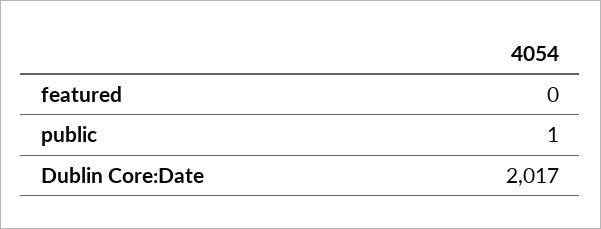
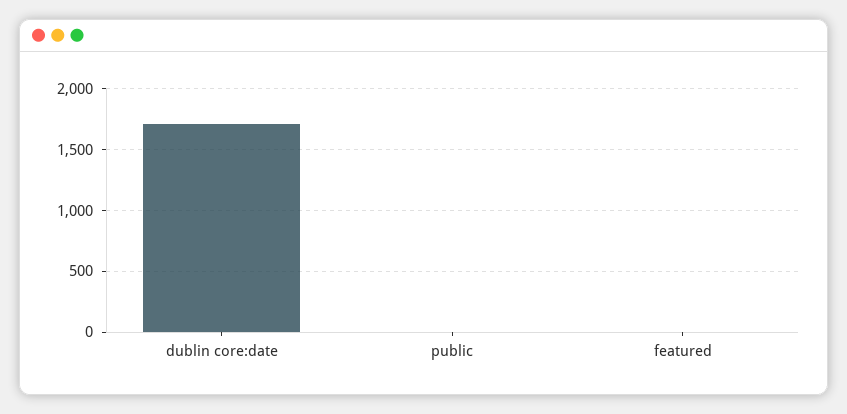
  {
    "featured": 0,
    "public": 1,
-   "Dublin Core:Date": 2017
+   "Dublin Core:Date": 1700
  }

